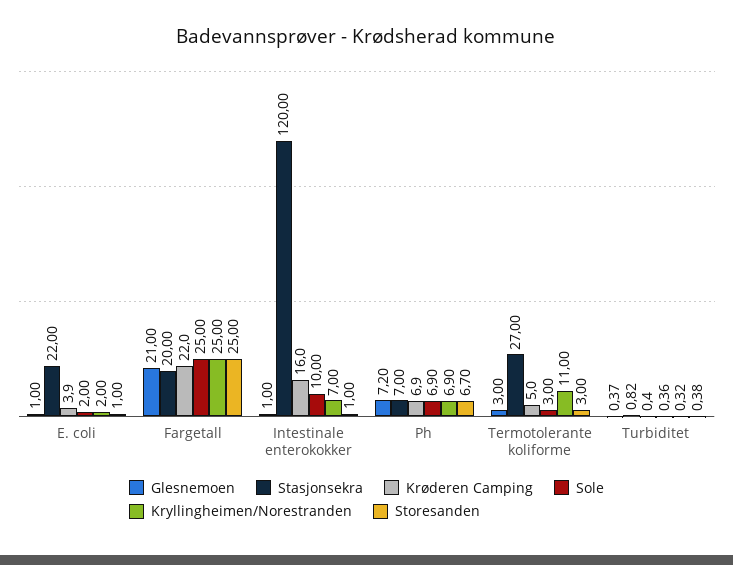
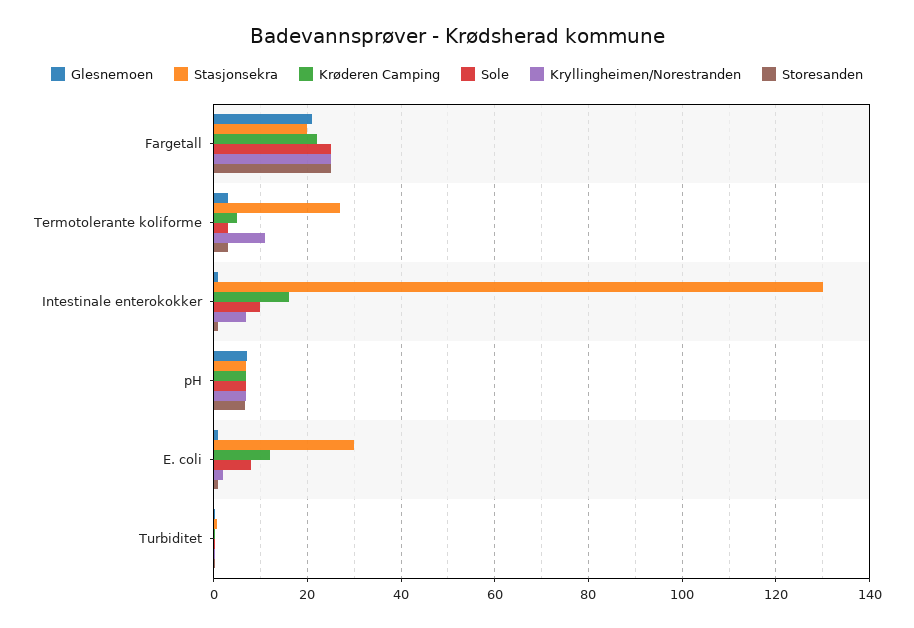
  {
    "Glesnemoen": {
      "E. coli": 1,
      "Fargetall": 21,
      "Intestinale enterokokker": 1,
      "Ph": 7.2,
      "Termotolerante koliforme": 3,
      "Turbiditet": 0.37
    },
    "Stasjonsekra": {
-     "E. coli": 22,
+     "E. coli": 30,
      "Fargetall": 20,
-     "Intestinale enterokokker": 120,
+     "Intestinale enterokokker": 130,
      "Ph": 7,
      "Termotolerante koliforme": 27,
      "Turbiditet": 0.82
    },
    "Krøderen Camping": {
-     "E. coli": 3.9,
+     "E. coli": 12,
      "Fargetall": 22,
      "Intestinale enterokokker": 16,
      "Ph": 6.9,
      "Termotolerante koliforme": 5,
      "Turbiditet": 0.4
    },
    "Sole": {
-     "E. coli": 2,
+     "E. coli": 8,
      "Fargetall": 25,
      "Intestinale enterokokker": 10,
      "Ph": 6.9,
      "Termotolerante koliforme": 3,
      "Turbiditet": 0.36
    },
    "Kryllingheimen/Norestranden": {
      "E. coli": 2,
      "Fargetall": 25,
      "Intestinale enterokokker": 7,
      "Ph": 6.9,
      "Termotolerante koliforme": 11,
      "Turbiditet": 0.32
    },
    "Storesanden": {
      "E. coli": 1,
      "Fargetall": 25,
      "Intestinale enterokokker": 1,
      "Ph": 6.7,
      "Termotolerante koliforme": 3,
      "Turbiditet": 0.38
    }
  }

